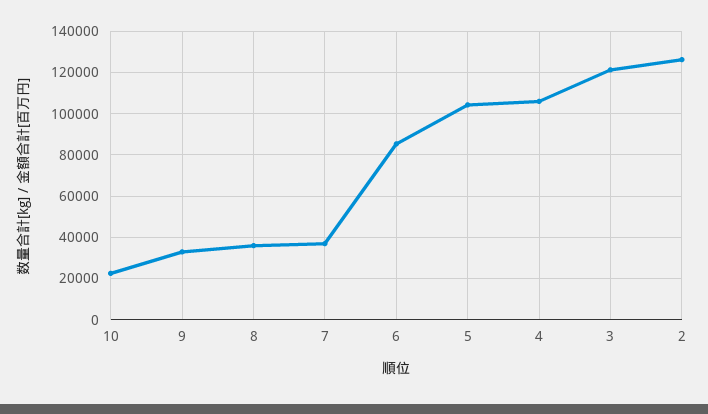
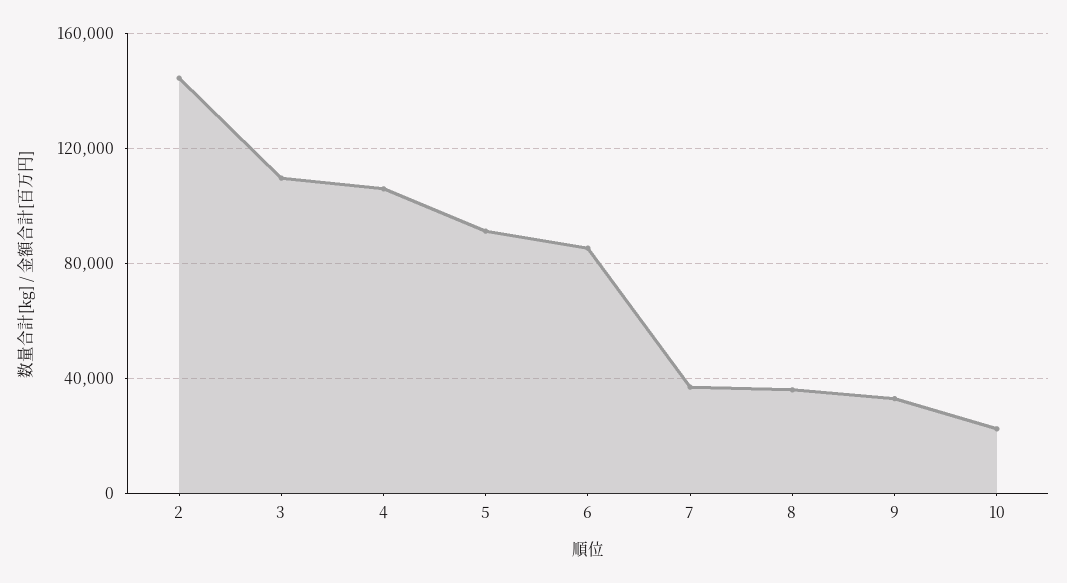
  {
    "10": 20000,
    "9": 35000,
    "8": 35000,
    "7": 35000,
    "6": 85000,
-   "5": 105000,
+   "5": 90000,
    "4": 105000,
-   "3": 120000,
+   "3": 110000,
-   "2": 125000
+   "2": 145000
  }

